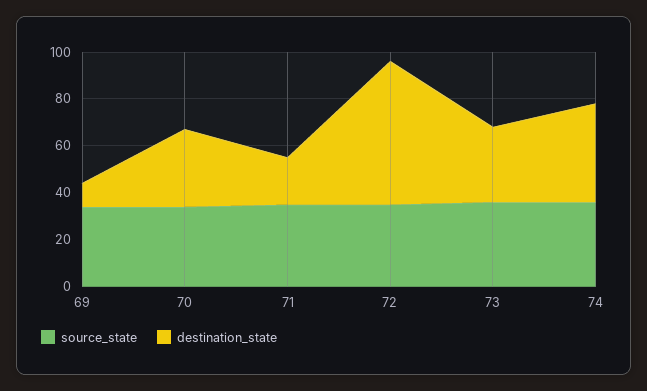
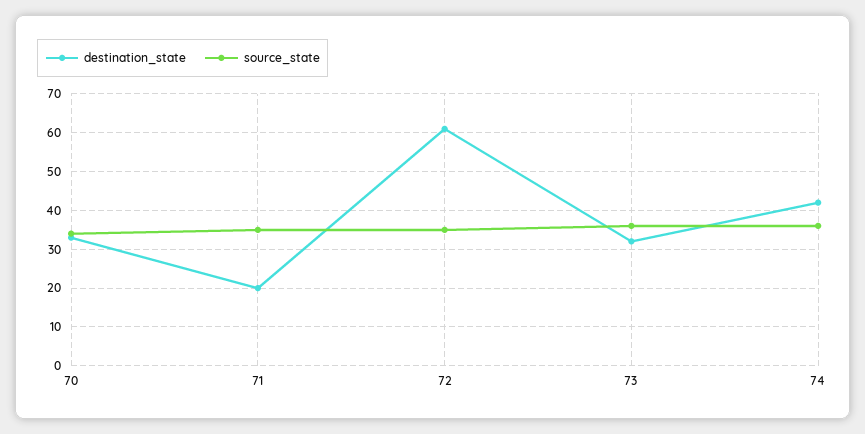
  {
    "source_state": {
-     "69": 35,
      "70": 35,
      "71": 35,
      "72": 35,
      "73": 35,
      "74": 35
    },
    "destination_state": {
-     "69": 10,
      "70": 35,
      "71": 20,
      "72": 60,
      "73": 30,
      "74": 40
    }
  }

